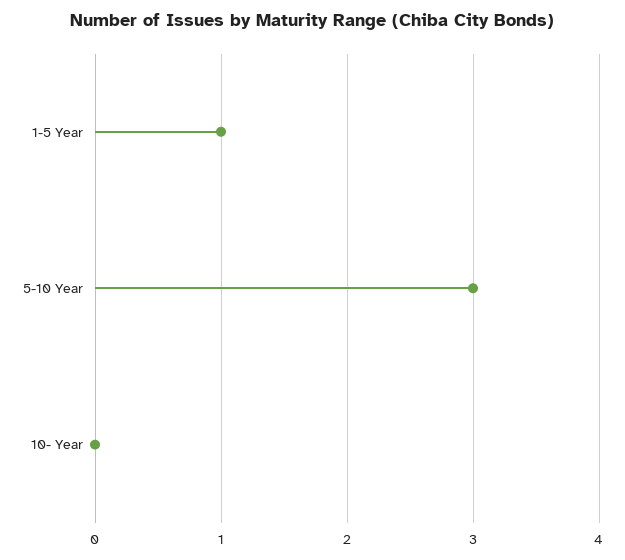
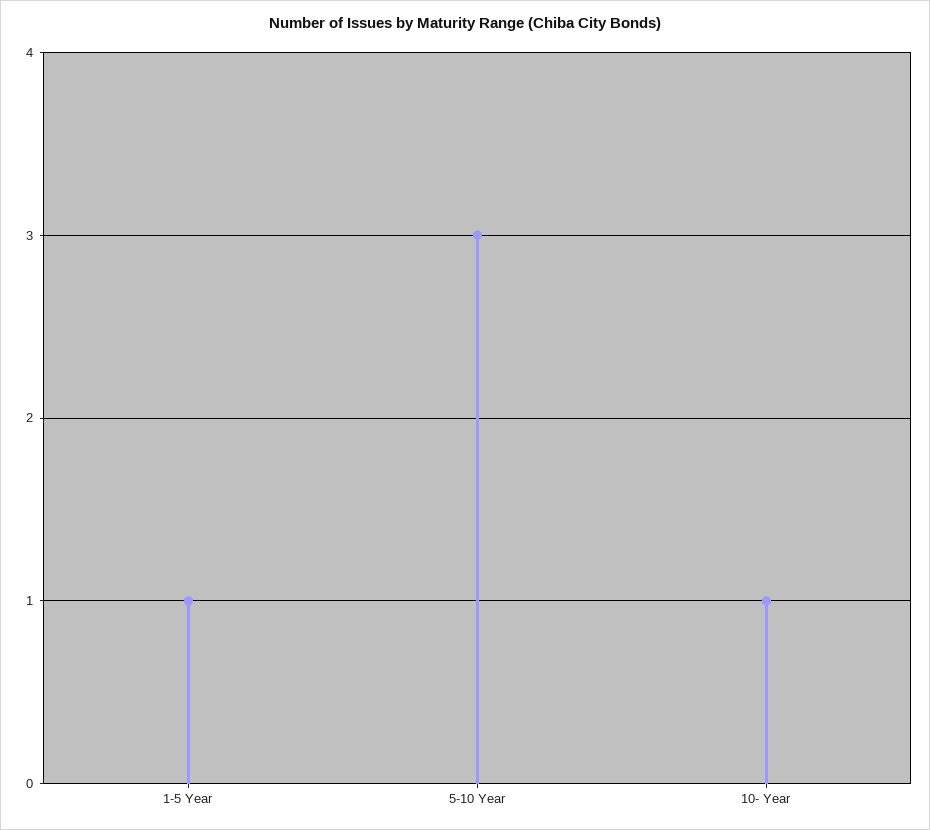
  {
    "1-5 Year": 1,
    "5-10 Year": 3,
-   "10- Year": 0
+   "10- Year": 1
  }

